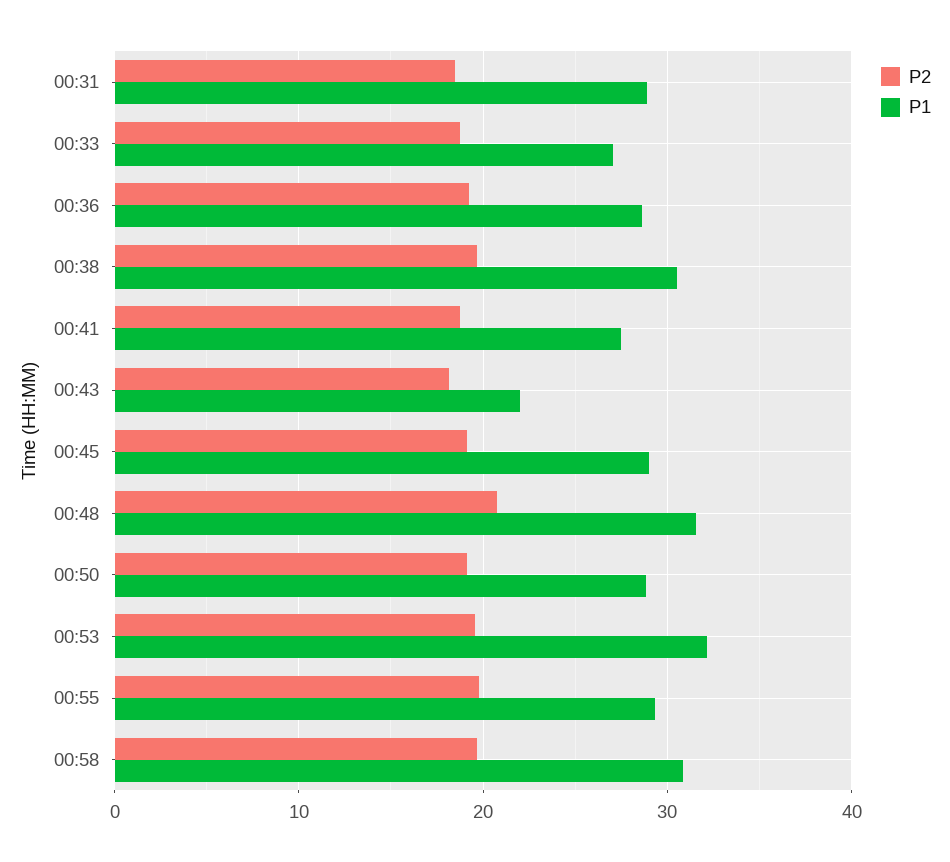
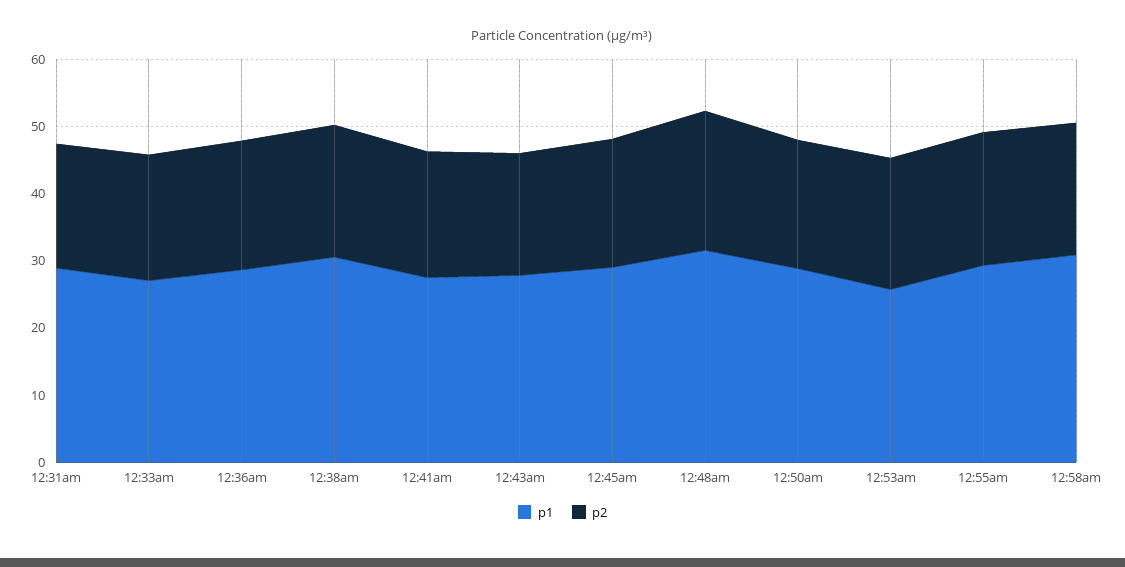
  {
    "P2": {
      "00:31": 19,
      "00:33": 19,
      "00:36": 19,
      "00:38": 20,
      "00:41": 19,
      "00:43": 18,
      "00:45": 19,
      "00:48": 21,
      "00:50": 19,
      "00:53": 20,
      "00:55": 20,
      "00:58": 20
    },
    "P1": {
      "00:31": 29,
      "00:33": 27,
      "00:36": 29,
      "00:38": 31,
      "00:41": 28,
-     "00:43": 22,
+     "00:43": 28,
      "00:45": 29,
      "00:48": 32,
      "00:50": 29,
-     "00:53": 32,
+     "00:53": 26,
      "00:55": 29,
      "00:58": 31
    }
  }

